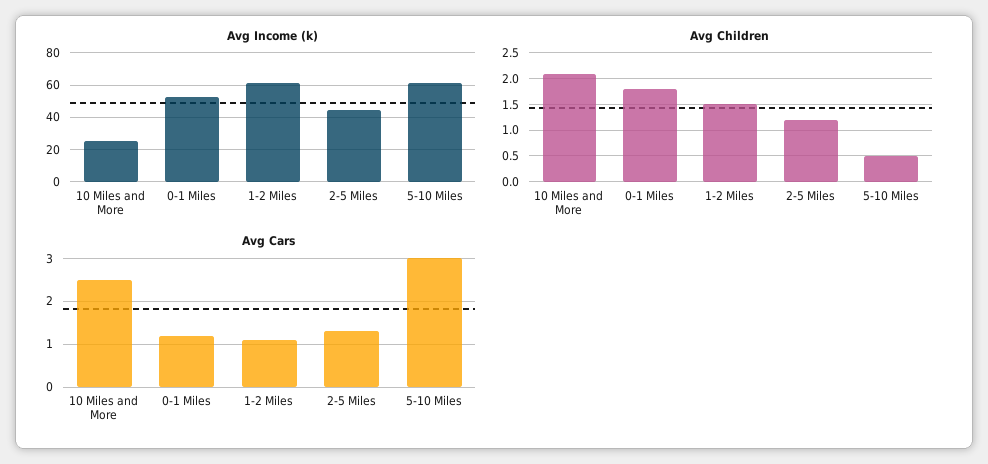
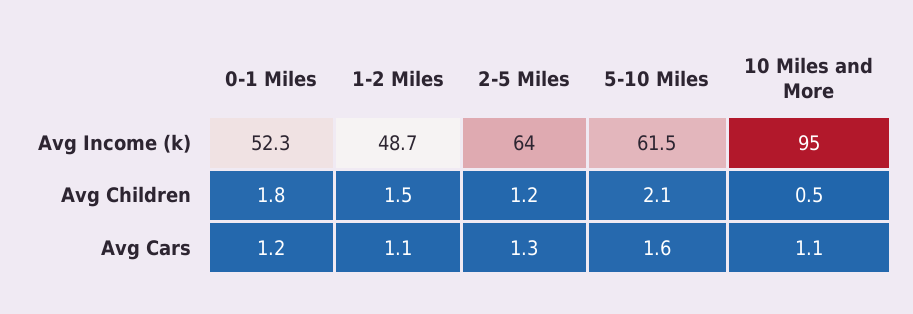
  {
    "Avg Income (k)": {
-     "10 Miles and More": 25,
+     "10 Miles and More": 95,
      "0-1 Miles": 52.3,
-     "1-2 Miles": 60,
+     "1-2 Miles": 48.7,
-     "2-5 Miles": 45,
+     "2-5 Miles": 64,
      "5-10 Miles": 61.5
    },
    "Avg Children": {
-     "10 Miles and More": 2,
+     "10 Miles and More": 0.5,
      "0-1 Miles": 1.8,
      "1-2 Miles": 1.5,
      "2-5 Miles": 1.2,
-     "5-10 Miles": 0.5
+     "5-10 Miles": 2.1
    },
    "Avg Cars": {
-     "10 Miles and More": 2.5,
+     "10 Miles and More": 1.1,
      "0-1 Miles": 1.2,
      "1-2 Miles": 1.1,
      "2-5 Miles": 1.3,
-     "5-10 Miles": 3
+     "5-10 Miles": 1.6
    }
  }

